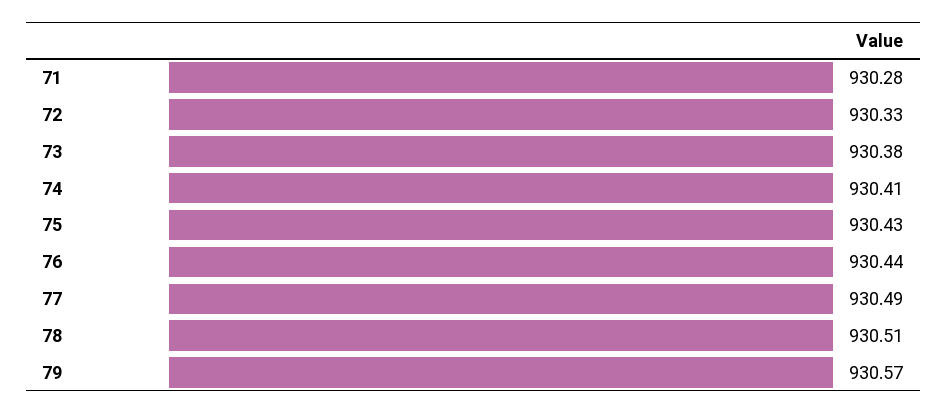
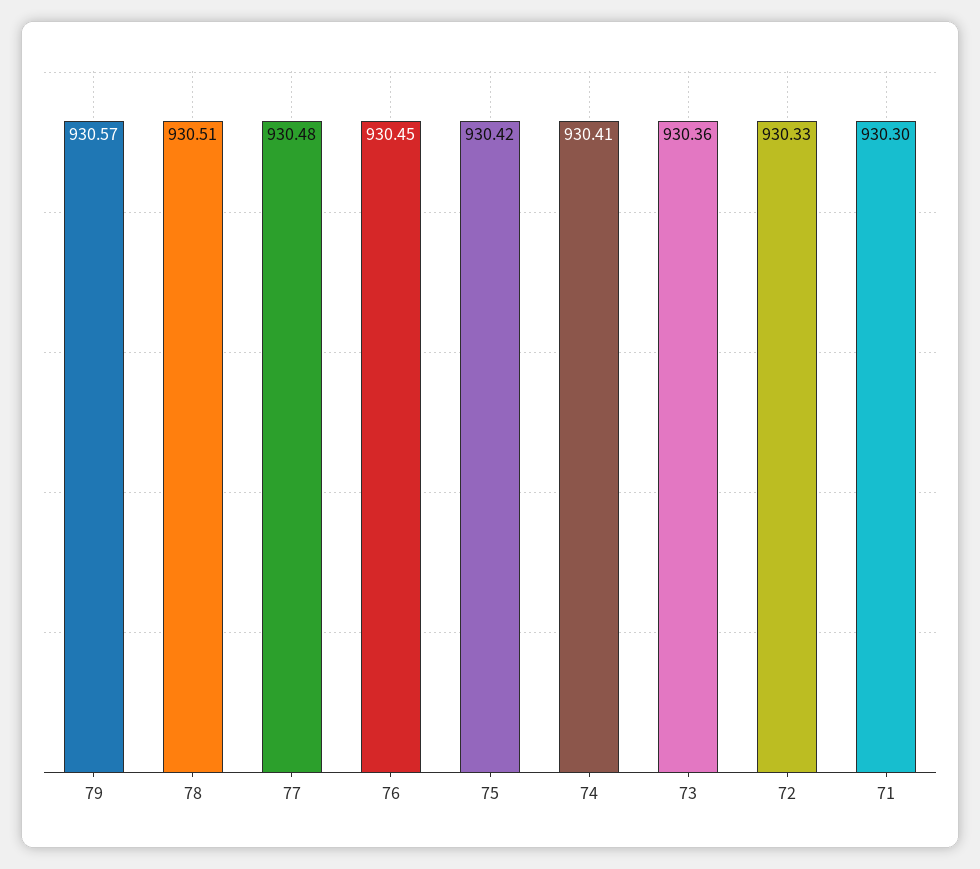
  {
-   "71": 930.28,
+   "71": 930.3,
    "72": 930.33,
-   "73": 930.38,
+   "73": 930.36,
    "74": 930.41,
-   "75": 930.43,
+   "75": 930.42,
-   "76": 930.44,
+   "76": 930.45,
-   "77": 930.49,
+   "77": 930.48,
    "78": 930.51,
    "79": 930.57
  }

